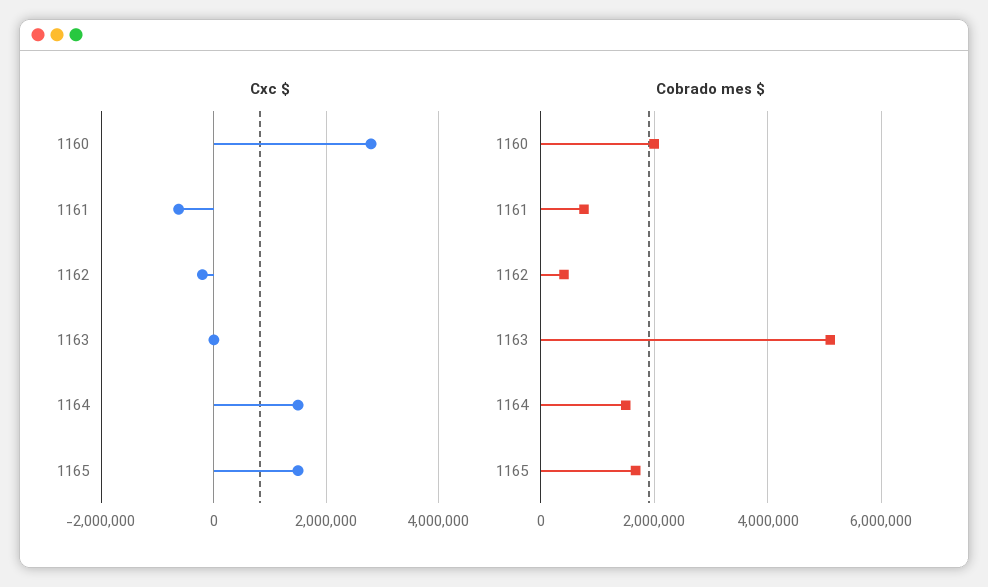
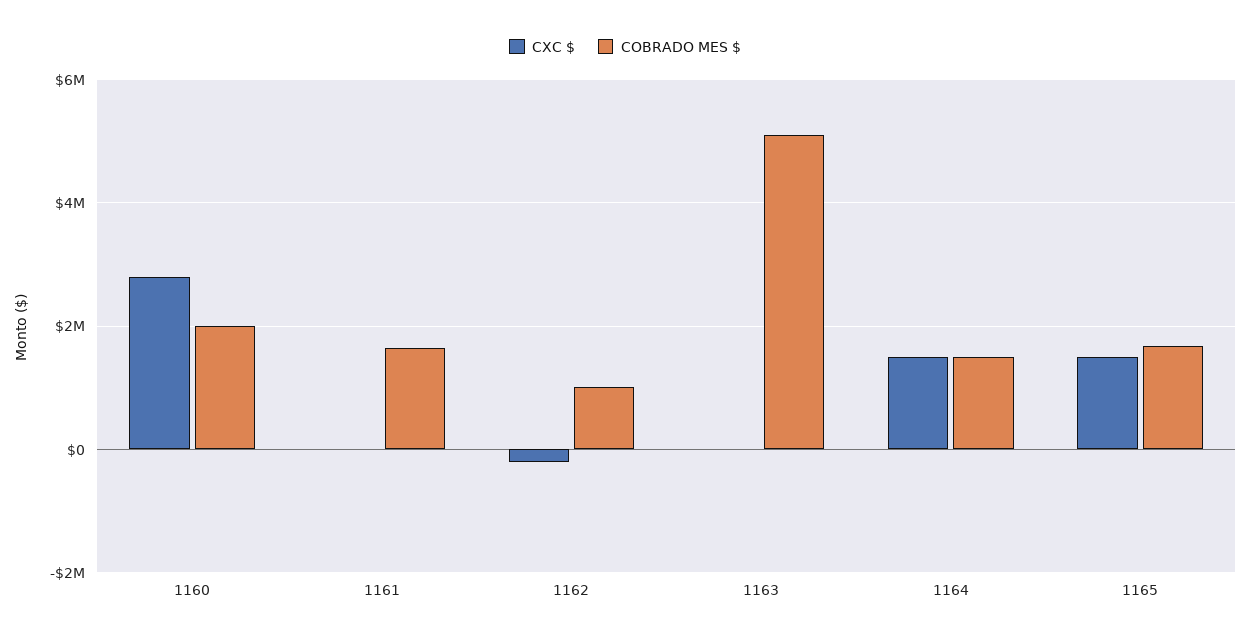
  {
    "Cxc $": {
      "1160": 2800000,
-     "1161": -600000,
+     "1161": 0,
      "1162": -200000,
      "1163": 0,
      "1164": 1600000,
      "1165": 1600000
    },
    "Cobrado mes $": {
      "1160": 2000000,
-     "1161": 800000,
+     "1161": 1600000,
-     "1162": 400000,
+     "1162": 1000000,
      "1163": 5200000,
      "1164": 1600000,
      "1165": 1600000
    }
  }

